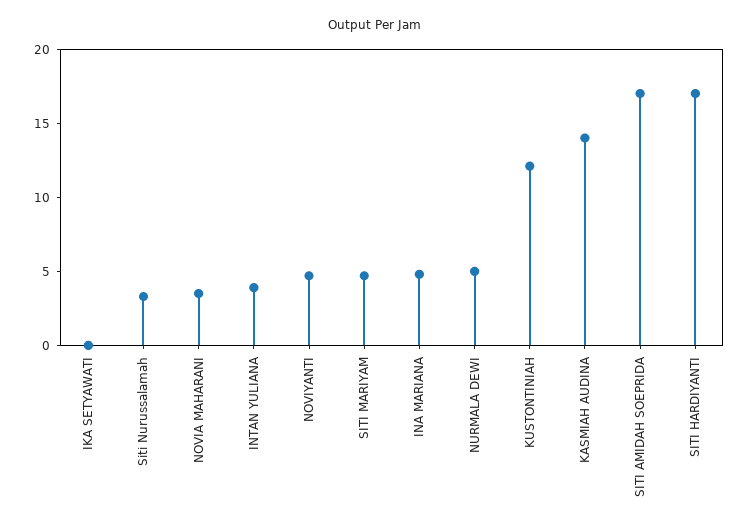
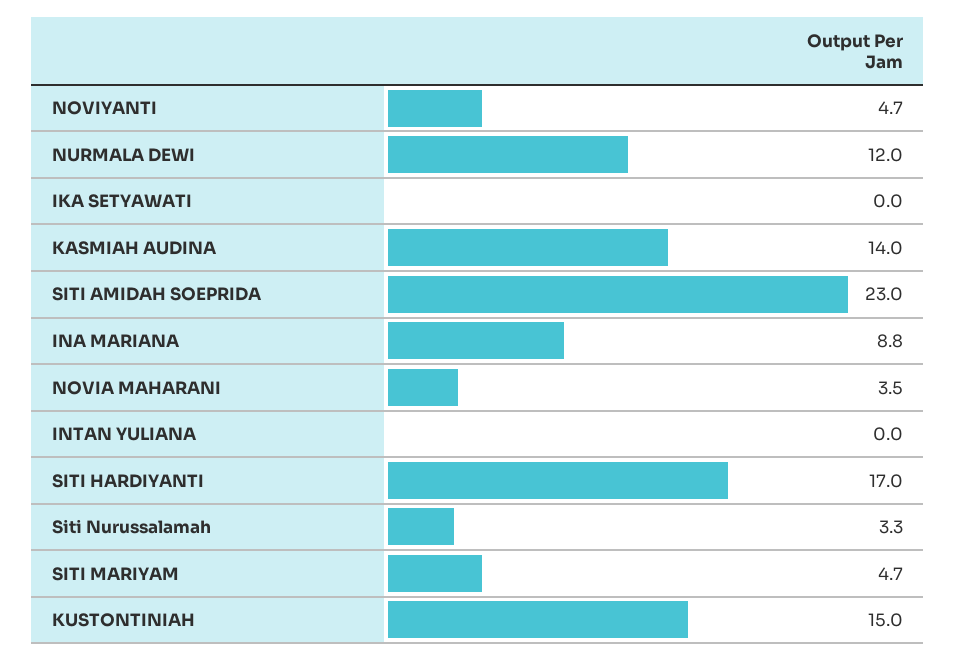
  {
    "IKA SETYAWATI": 0,
    "Siti Nurussalamah": 3.3,
    "NOVIA MAHARANI": 3.5,
-   "INTAN YULIANA": 4,
+   "INTAN YULIANA": 0,
    "NOVIYANTI": 4.7,
    "SITI MARIYAM": 4.7,
-   "INA MARIANA": 5,
+   "INA MARIANA": 8.8,
-   "NURMALA DEWI": 5,
+   "NURMALA DEWI": 12,
-   "KUSTONTINIAH": 12,
+   "KUSTONTINIAH": 15,
    "KASMIAH AUDINA": 14,
-   "SITI AMIDAH SOEPRIDA": 17,
+   "SITI AMIDAH SOEPRIDA": 23,
    "SITI HARDIYANTI": 17
  }

